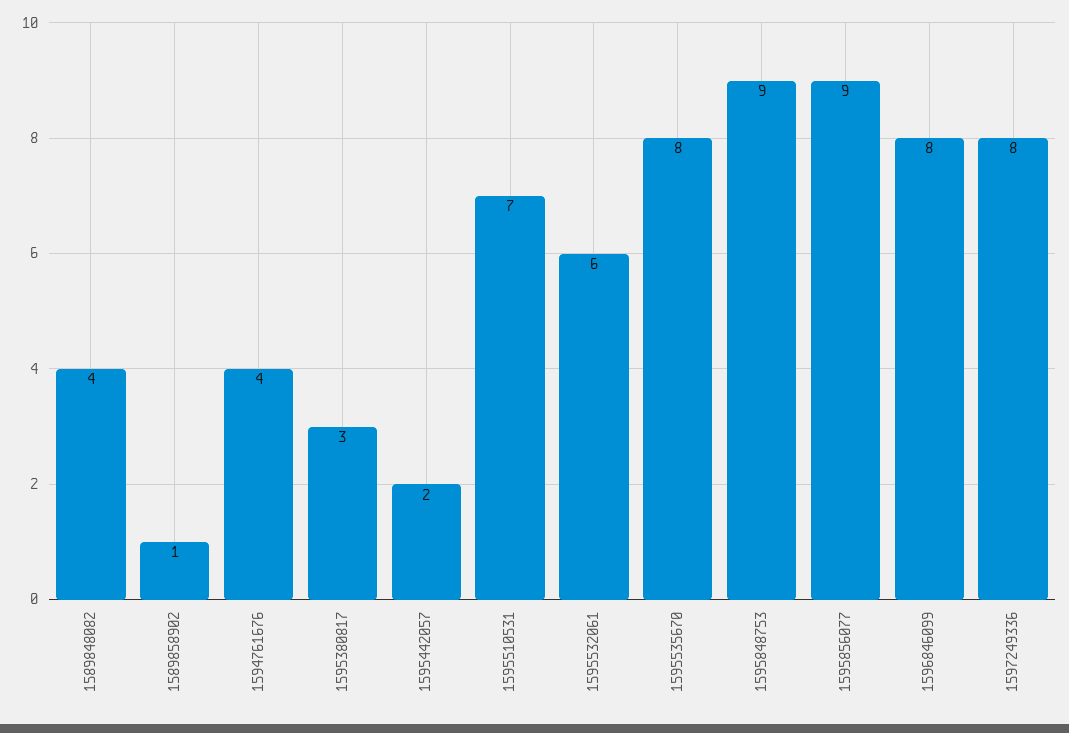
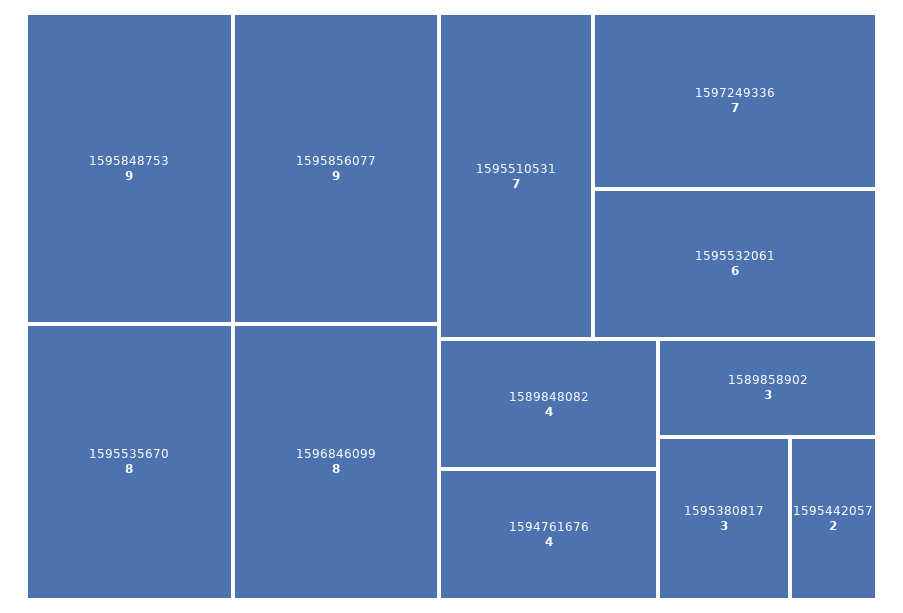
  {
    "1589848082": 4,
-   "1589858902": 1,
+   "1589858902": 3,
    "1594761676": 4,
    "1595380817": 3,
    "1595442057": 2,
    "1595510531": 7,
    "1595532061": 6,
    "1595535670": 8,
    "1595848753": 9,
    "1595856077": 9,
    "1596846099": 8,
-   "1597249336": 8
+   "1597249336": 7
  }

